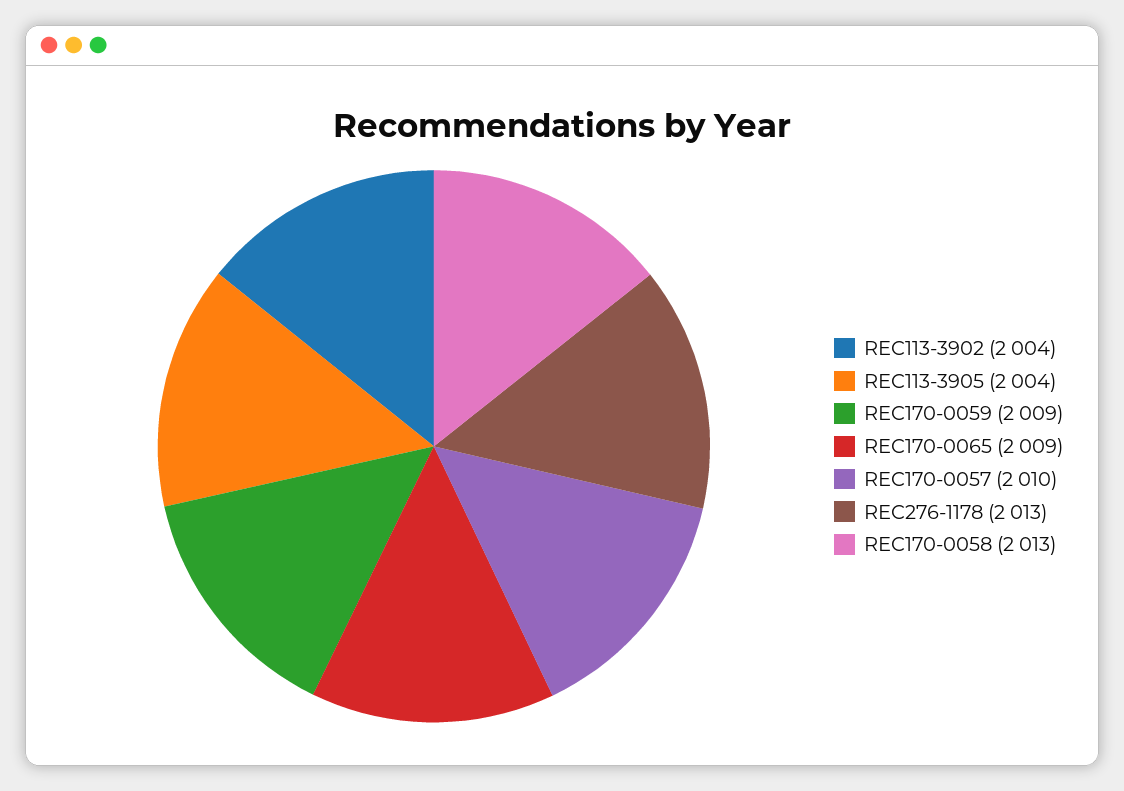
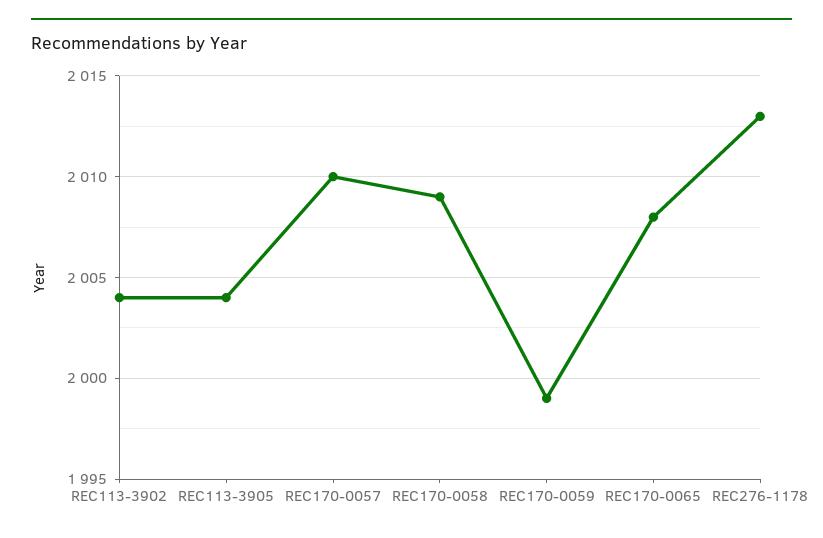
  {
    "REC113-3902": 2004,
    "REC113-3905": 2004,
-   "REC170-0059": 2009,
+   "REC170-0059": 1999,
-   "REC170-0065": 2009,
+   "REC170-0065": 2008,
    "REC170-0057": 2010,
    "REC276-1178": 2013,
-   "REC170-0058": 2013
+   "REC170-0058": 2009
  }

